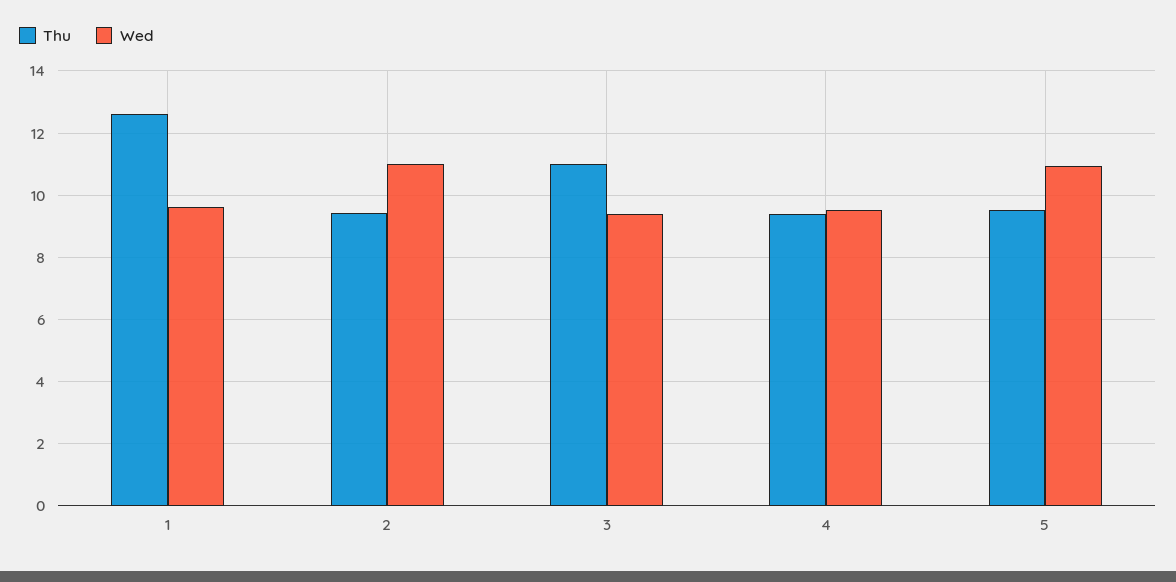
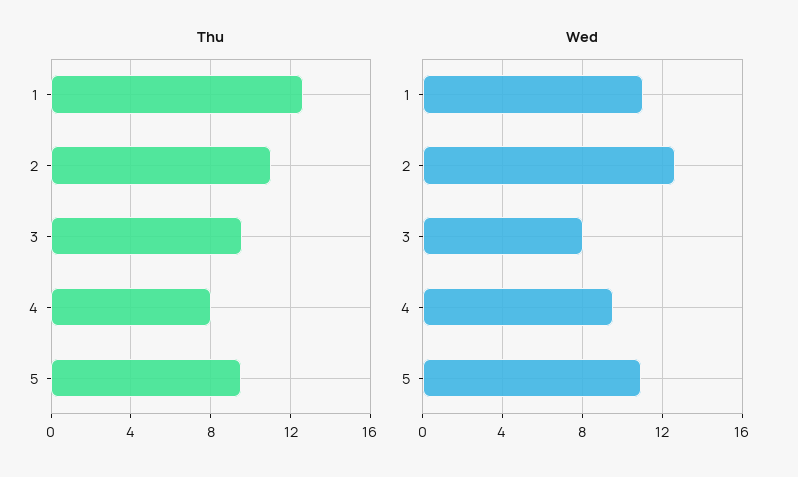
  {
    "Thu": {
      "1": 12.6,
-     "2": 9.4,
+     "2": 11,
-     "3": 11,
+     "3": 9.5,
-     "4": 9.4,
+     "4": 8,
      "5": 9.6
    },
    "Wed": {
-     "1": 9.6,
+     "1": 11,
-     "2": 11,
+     "2": 12.5,
-     "3": 9.4,
+     "3": 8,
      "4": 9.6,
      "5": 11
    }
  }

